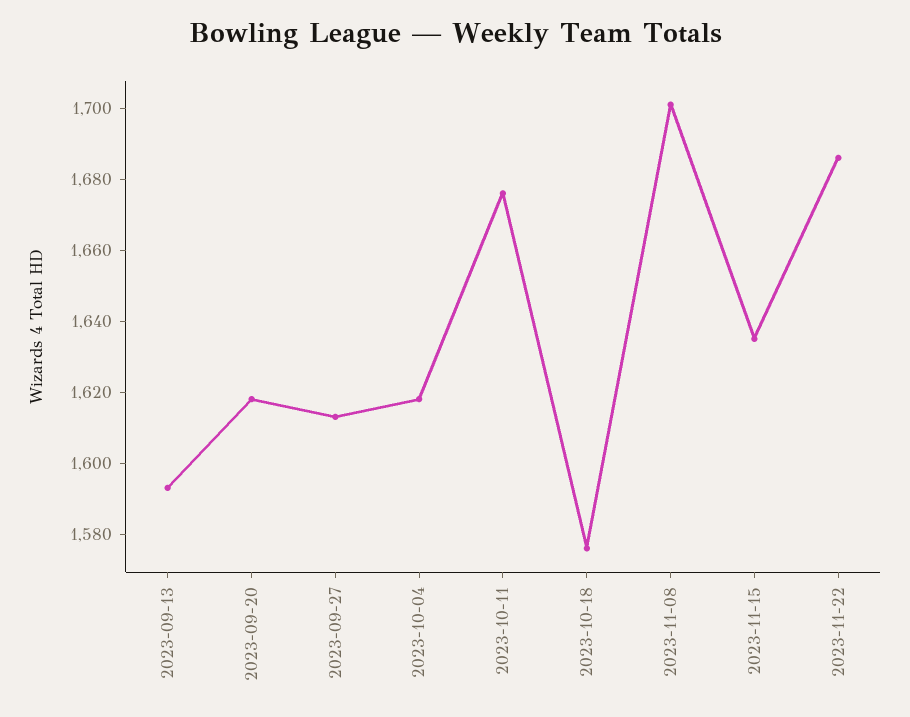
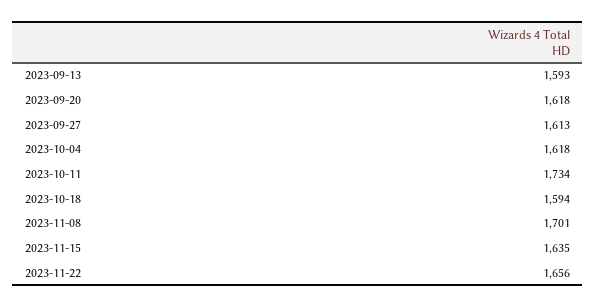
  {
    "2023-09-13": 1593,
    "2023-09-20": 1618,
    "2023-09-27": 1613,
    "2023-10-04": 1618,
-   "2023-10-11": 1675,
+   "2023-10-11": 1734,
-   "2023-10-18": 1575,
+   "2023-10-18": 1594,
    "2023-11-08": 1701,
    "2023-11-15": 1635,
-   "2023-11-22": 1685
+   "2023-11-22": 1656
  }

